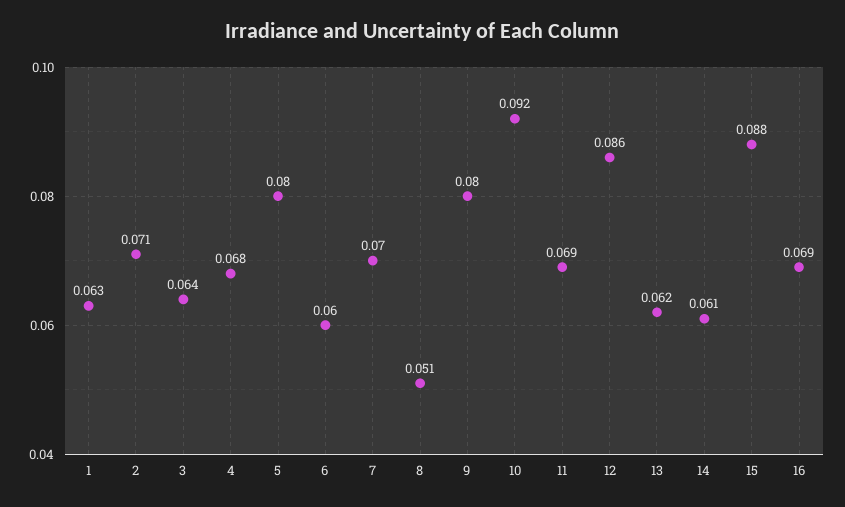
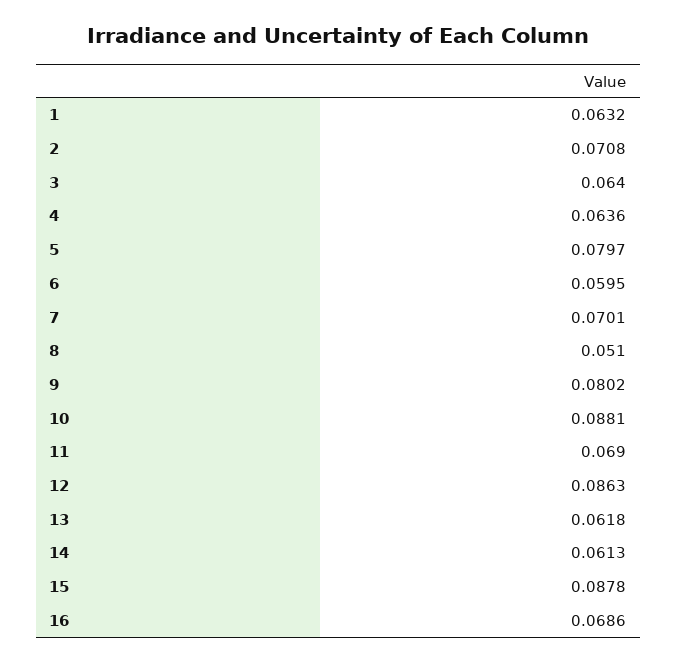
  {
    "1": 0.0632,
    "2": 0.0708,
    "3": 0.064,
-   "4": 0.068,
+   "4": 0.0636,
    "5": 0.0797,
    "6": 0.0595,
    "7": 0.0701,
    "8": 0.051,
    "9": 0.0802,
-   "10": 0.092,
+   "10": 0.0881,
    "11": 0.069,
    "12": 0.0863,
    "13": 0.0618,
    "14": 0.0613,
    "15": 0.0878,
    "16": 0.0686
  }

